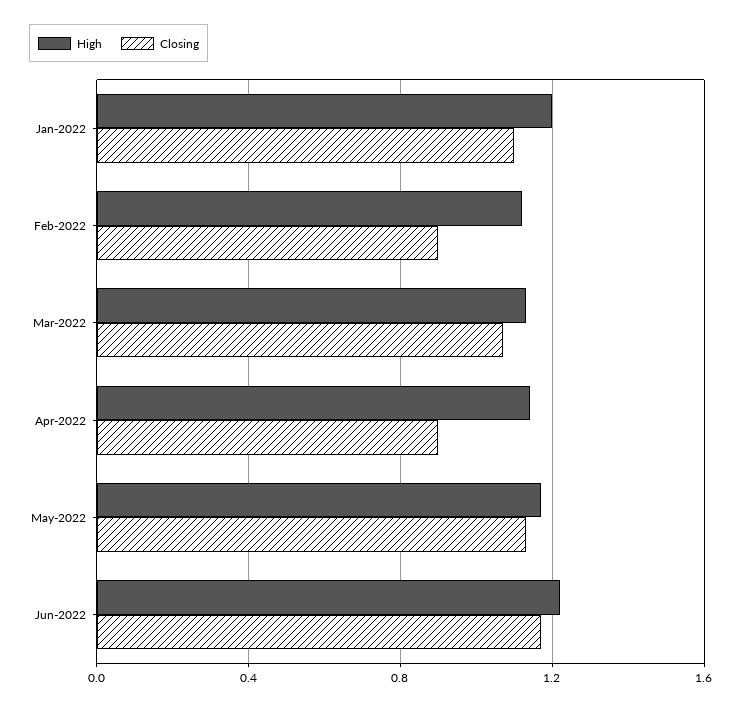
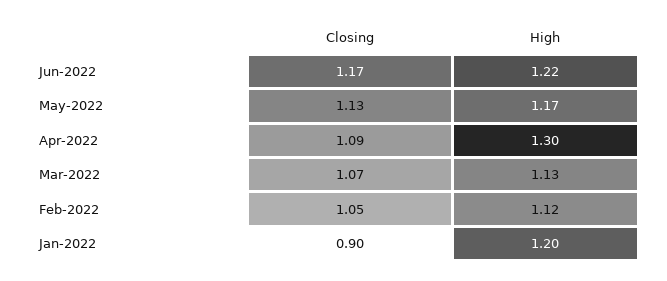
  {
    "High": {
      "Jan-2022": 1.2,
      "Feb-2022": 1.12,
      "Mar-2022": 1.13,
-     "Apr-2022": 1.15,
+     "Apr-2022": 1.3,
      "May-2022": 1.17,
      "Jun-2022": 1.22
    },
    "Closing": {
-     "Jan-2022": 1.1,
+     "Jan-2022": 0.9,
-     "Feb-2022": 0.9,
+     "Feb-2022": 1.05,
      "Mar-2022": 1.07,
-     "Apr-2022": 0.9,
+     "Apr-2022": 1.09,
      "May-2022": 1.13,
      "Jun-2022": 1.17
    }
  }

